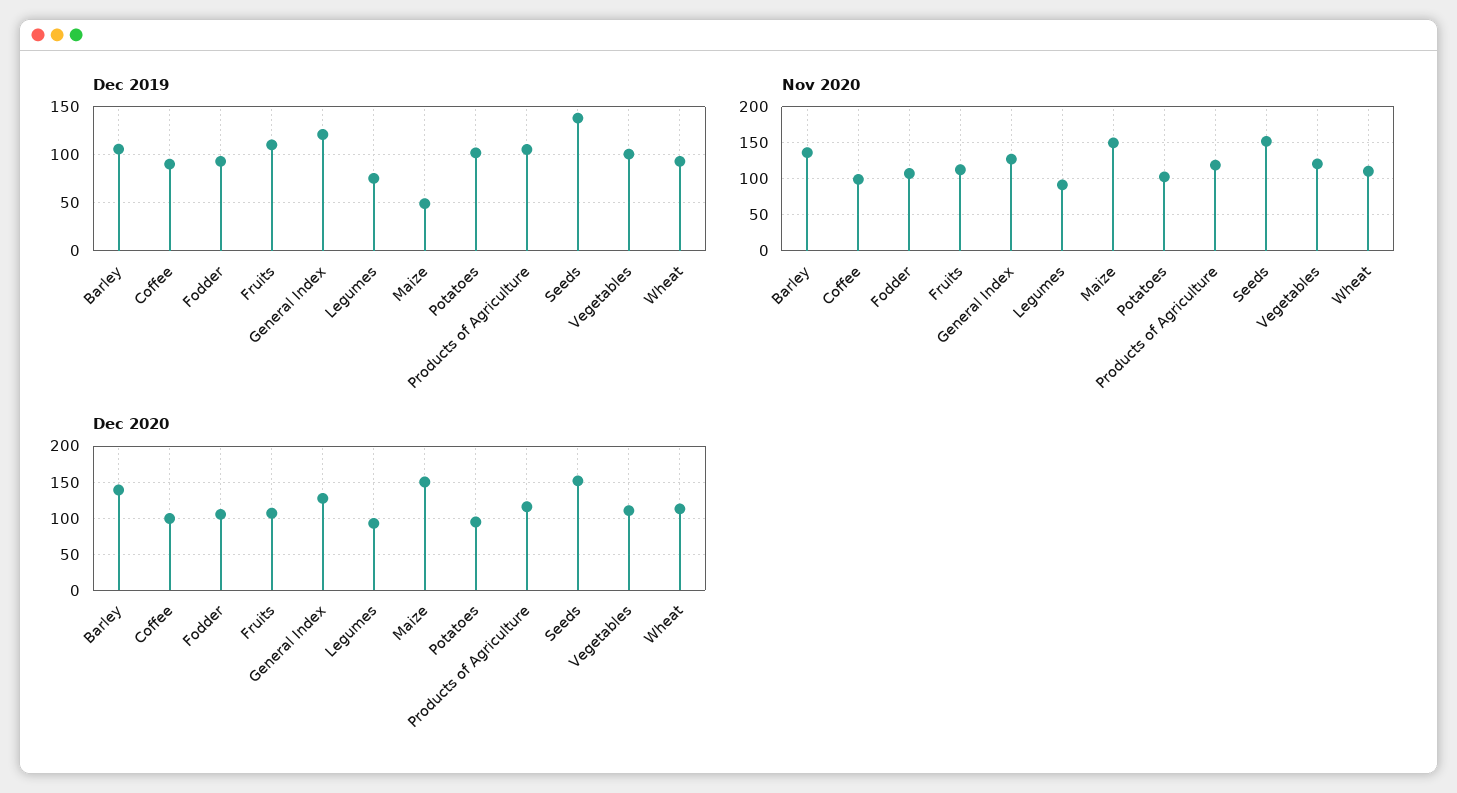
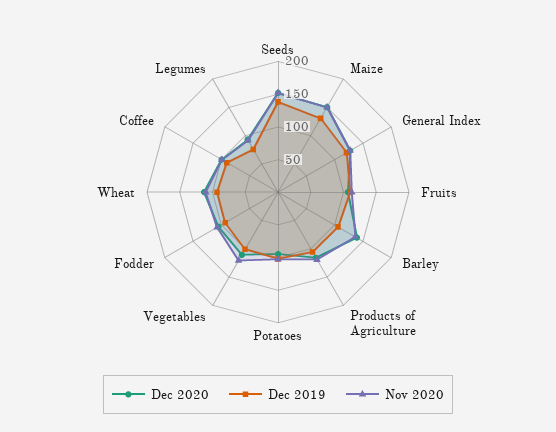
  {
    "Dec 2019": {
      "Barley": 110,
      "Coffee": 90,
      "Fodder": 90,
      "Fruits": 110,
      "General Index": 120,
      "Legumes": 80,
-     "Maize": 50,
+     "Maize": 125,
      "Potatoes": 100,
      "Products of Agriculture": 110,
      "Seeds": 140,
      "Vegetables": 100,
      "Wheat": 90
    },
    "Nov 2020": {
      "Barley": 140,
      "Coffee": 100,
      "Fodder": 110,
      "Fruits": 110,
      "General Index": 130,
      "Legumes": 90,
      "Maize": 150,
      "Potatoes": 100,
      "Products of Agriculture": 120,
      "Seeds": 150,
      "Vegetables": 120,
      "Wheat": 110
    },
    "Dec 2020": {
      "Barley": 140,
      "Coffee": 100,
      "Fodder": 110,
      "Fruits": 110,
      "General Index": 130,
      "Legumes": 90,
      "Maize": 150,
      "Potatoes": 90,
      "Products of Agriculture": 120,
      "Seeds": 150,
      "Vegetables": 110,
      "Wheat": 110
    }
  }

